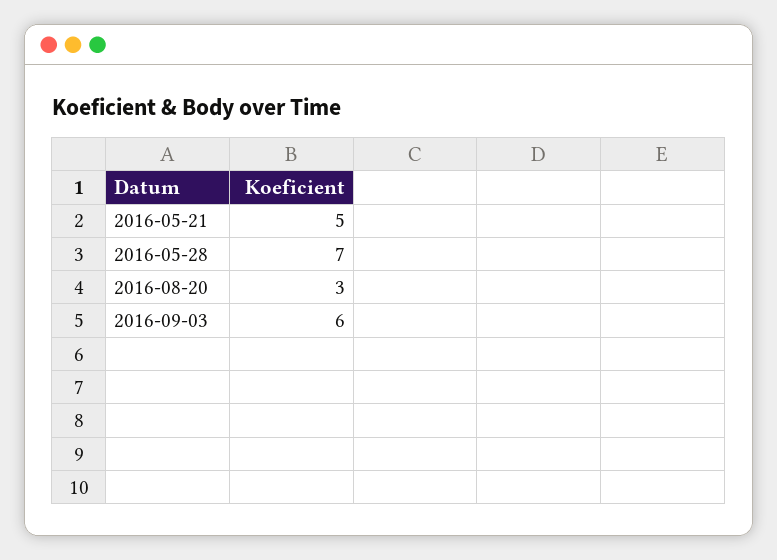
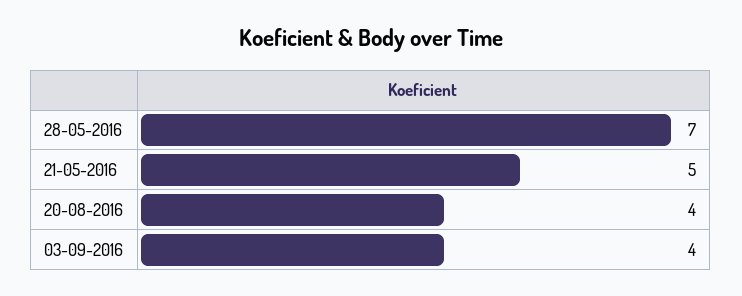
  {
    "2016-05-21": 5,
    "2016-05-28": 7,
-   "2016-08-20": 3,
+   "2016-08-20": 4,
-   "2016-09-03": 6
+   "2016-09-03": 4
  }

